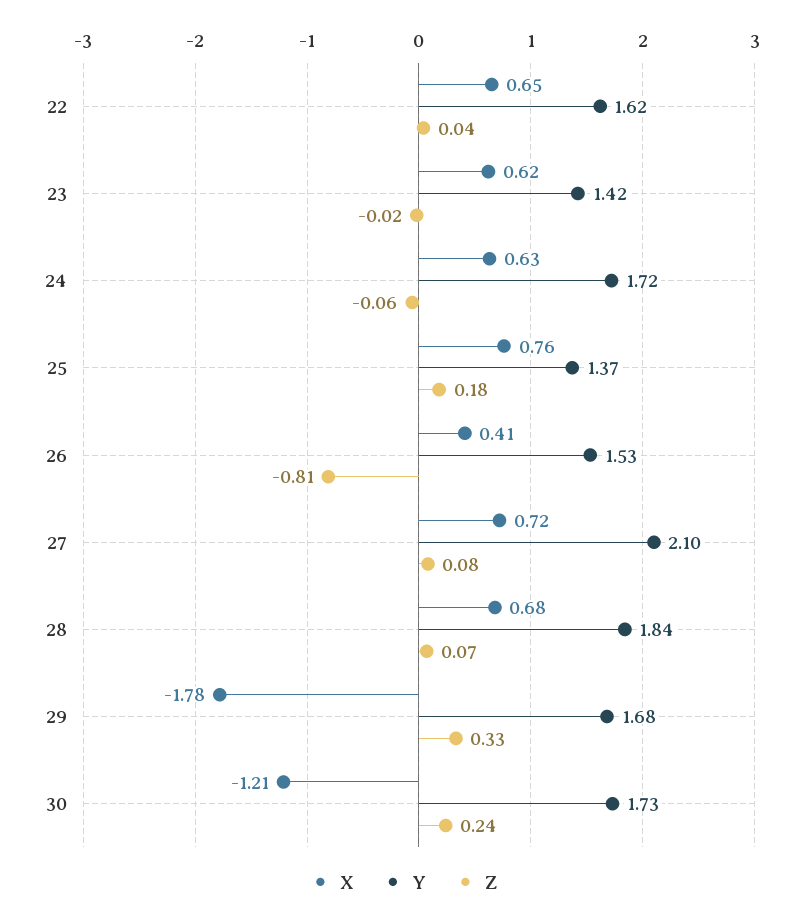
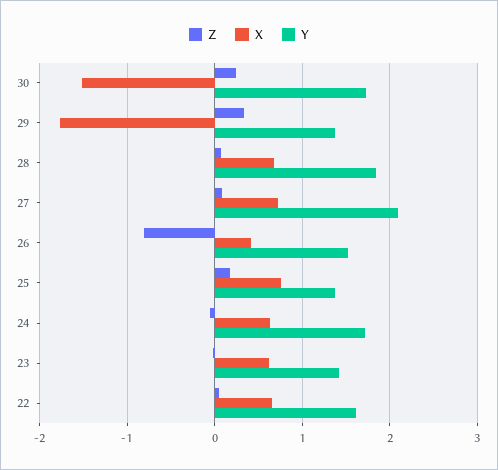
  {
    "X": {
      "22": 0.65,
      "23": 0.62,
      "24": 0.63,
      "25": 0.76,
      "26": 0.41,
      "27": 0.72,
      "28": 0.68,
      "29": -1.78,
-     "30": -1.21
+     "30": -1.5
    },
    "Y": {
      "22": 1.62,
      "23": 1.42,
      "24": 1.72,
      "25": 1.37,
      "26": 1.53,
      "27": 2.1,
      "28": 1.84,
-     "29": 1.68,
+     "29": 1.4,
      "30": 1.73
    },
    "Z": {
      "22": 0.04,
      "23": -0.02,
      "24": -0.06,
      "25": 0.18,
      "26": -0.81,
      "27": 0.08,
      "28": 0.07,
      "29": 0.33,
      "30": 0.24
    }
  }

